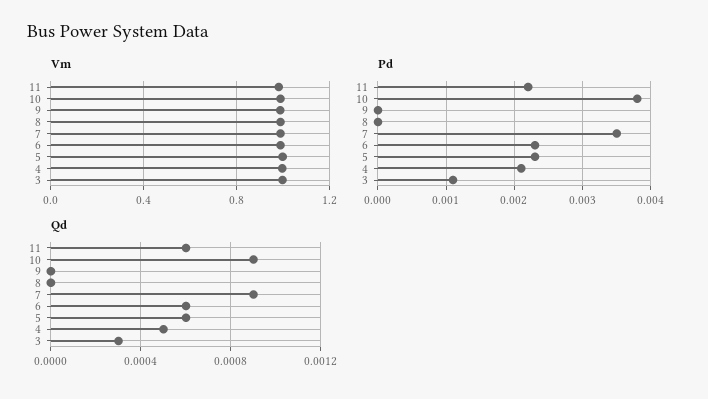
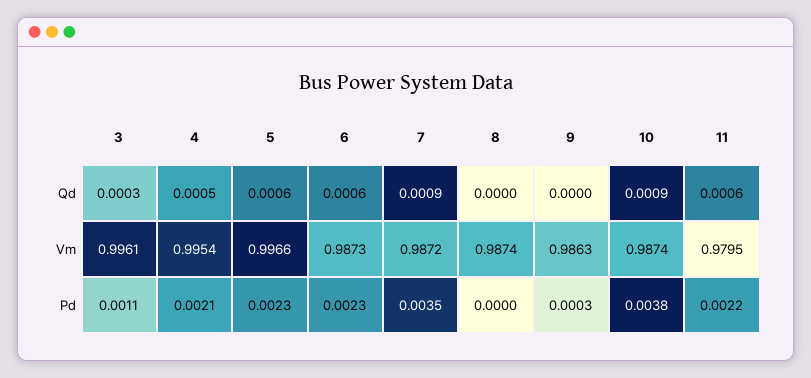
  {
    "Vm": {
      "11": 0.9795,
      "10": 0.9874,
      "9": 0.9863,
      "8": 0.9874,
      "7": 0.9872,
      "6": 0.9873,
      "5": 0.9966,
      "4": 0.9954,
      "3": 0.9961
    },
    "Pd": {
      "11": 0.0022,
      "10": 0.0038,
-     "9": 0,
+     "9": 0.0003,
      "8": 0,
      "7": 0.0035,
      "6": 0.0023,
      "5": 0.0023,
      "4": 0.0021,
      "3": 0.0011
    },
    "Qd": {
      "11": 0.0006,
      "10": 0.0009,
      "9": 0,
      "8": 0,
      "7": 0.0009,
      "6": 0.0006,
      "5": 0.0006,
      "4": 0.0005,
      "3": 0.0003
    }
  }

